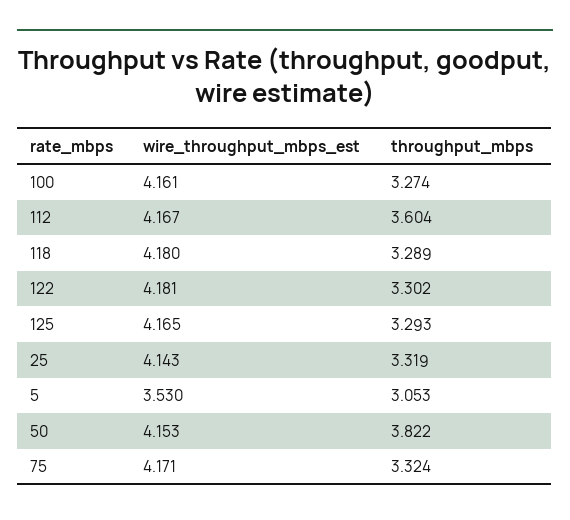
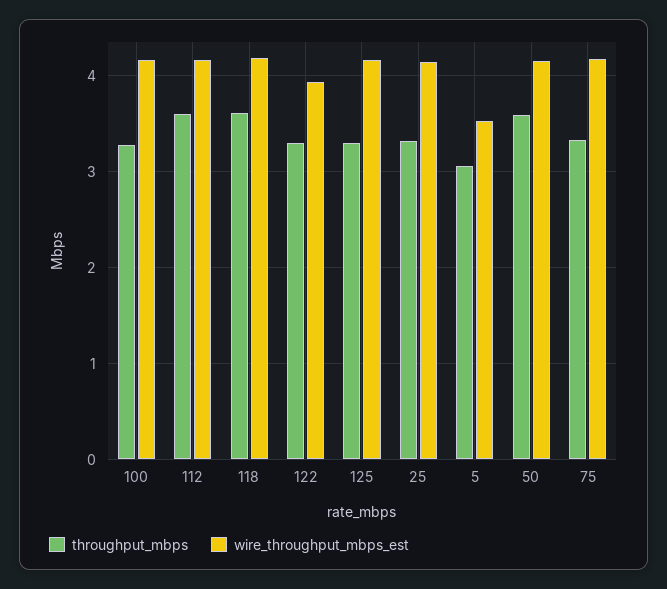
  {
    "wire_throughput_mbps_est": {
      "100": 4.161,
      "112": 4.167,
      "118": 4.18,
-     "122": 4.181,
+     "122": 3.9,
      "125": 4.165,
      "25": 4.143,
      "5": 3.53,
      "50": 4.153,
      "75": 4.171
    },
    "throughput_mbps": {
      "100": 3.274,
      "112": 3.604,
-     "118": 3.289,
+     "118": 3.6,
      "122": 3.302,
      "125": 3.293,
      "25": 3.319,
      "5": 3.053,
-     "50": 3.822,
+     "50": 3.6,
      "75": 3.324
    }
  }

